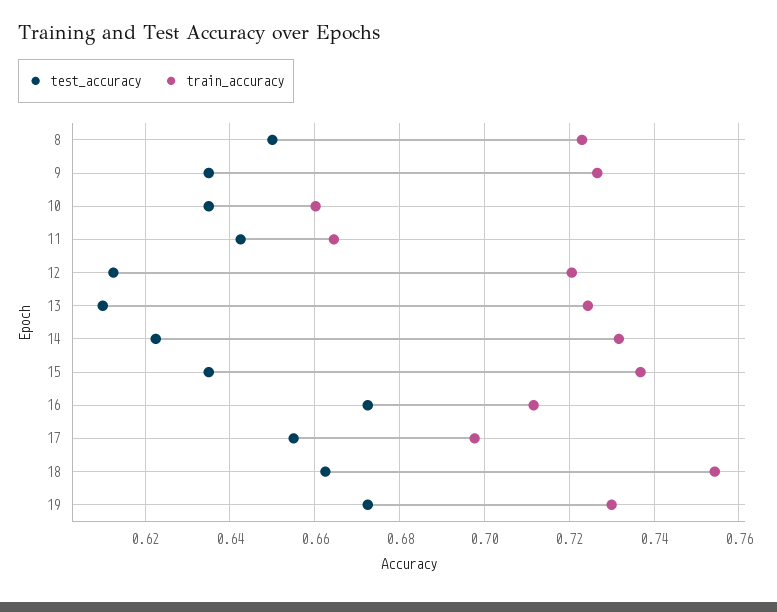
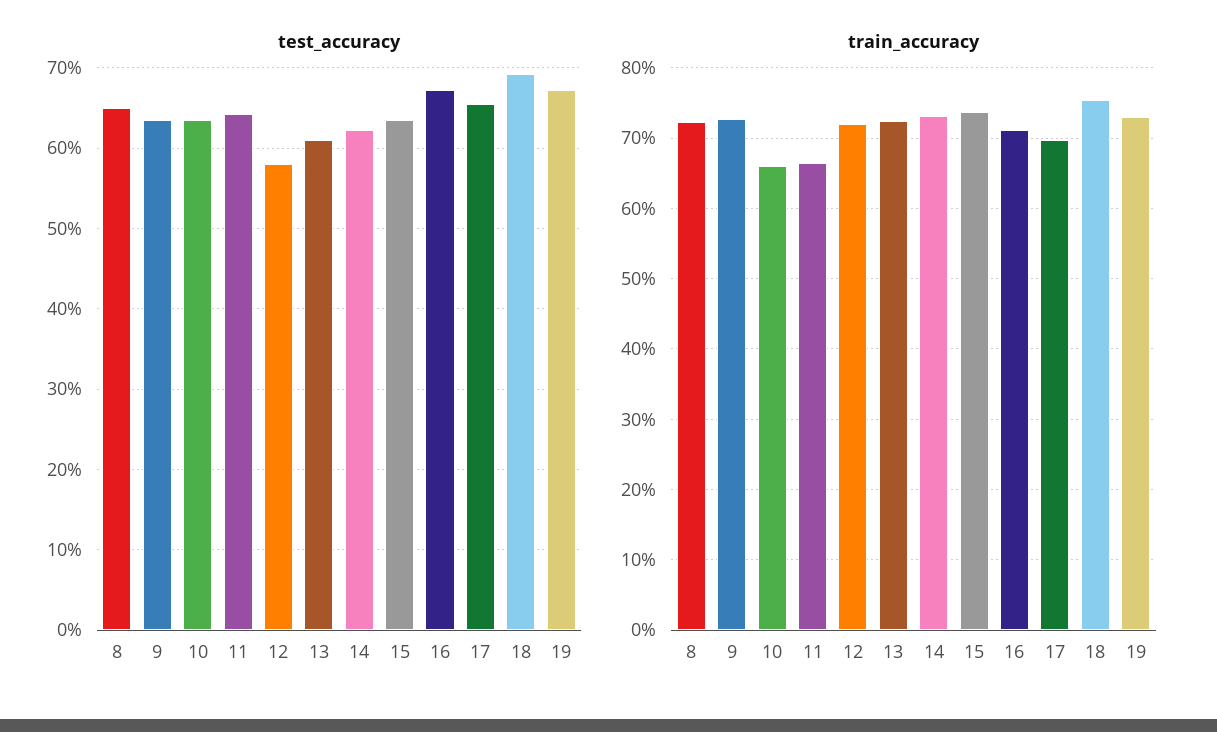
  {
    "test_accuracy": {
      "8": 0.65,
      "9": 0.636,
      "10": 0.636,
      "11": 0.642,
-     "12": 0.612,
+     "12": 0.58,
      "13": 0.61,
      "14": 0.622,
      "15": 0.636,
      "16": 0.672,
      "17": 0.656,
-     "18": 0.662,
+     "18": 0.69,
      "19": 0.672
    },
    "train_accuracy": {
      "8": 0.724,
      "9": 0.726,
      "10": 0.66,
      "11": 0.664,
      "12": 0.72,
      "13": 0.724,
      "14": 0.732,
      "15": 0.736,
      "16": 0.712,
      "17": 0.698,
      "18": 0.754,
      "19": 0.73
    }
  }

